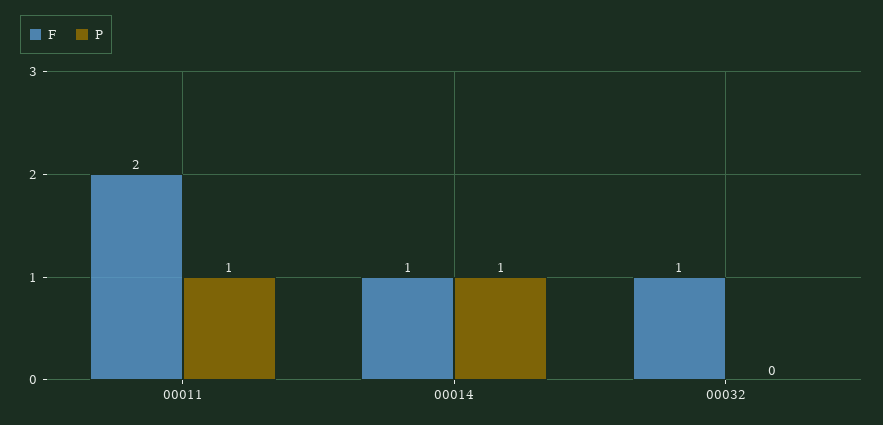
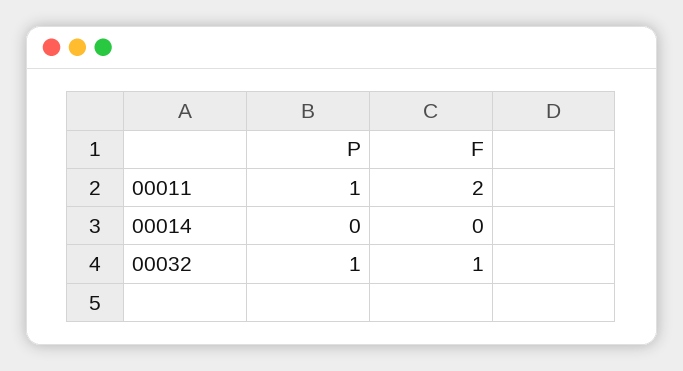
  {
    "F": {
      "00011": 2,
-     "00014": 1,
+     "00014": 0,
      "00032": 1
    },
    "P": {
      "00011": 1,
-     "00014": 1,
+     "00014": 0,
-     "00032": 0
+     "00032": 1
    }
  }

